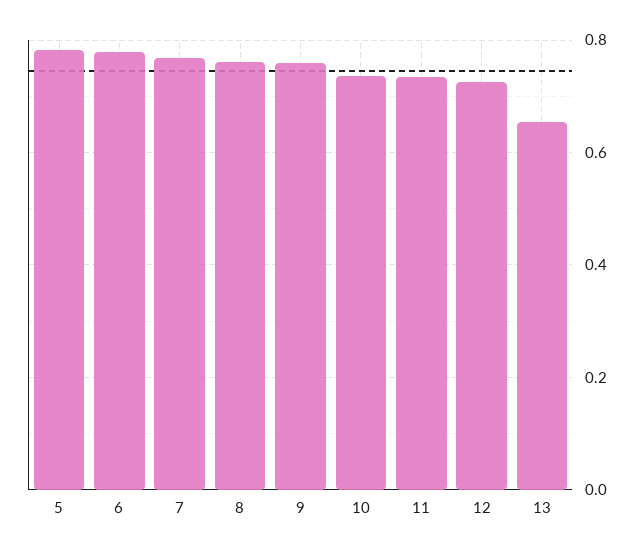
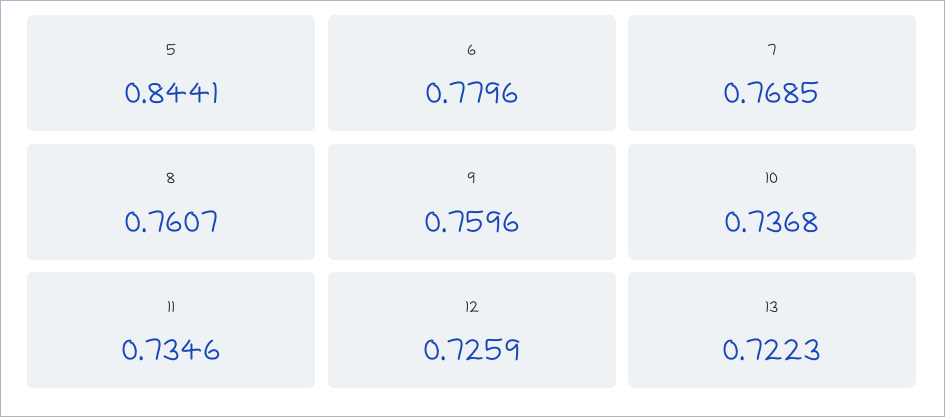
  {
-   "5": 0.78,
+   "5": 0.8441,
    "6": 0.7796,
    "7": 0.7685,
    "8": 0.7607,
    "9": 0.7596,
    "10": 0.7368,
    "11": 0.7346,
    "12": 0.7259,
-   "13": 0.66
+   "13": 0.7223
  }

